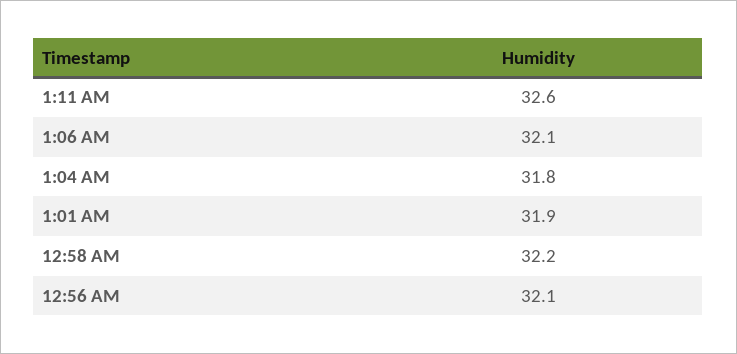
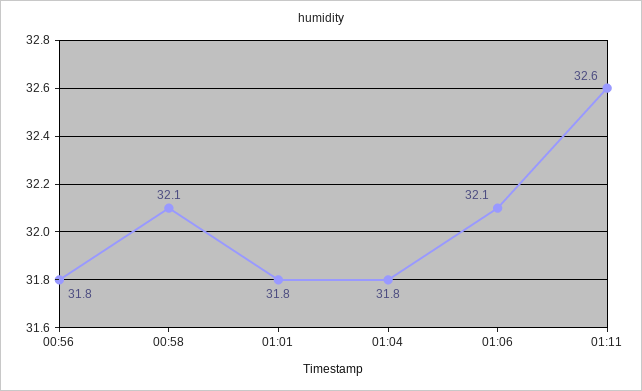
  {
    "1:11 AM": 32.6,
    "1:06 AM": 32.1,
    "1:04 AM": 31.8,
-   "1:01 AM": 31.9,
+   "1:01 AM": 31.8,
-   "12:58 AM": 32.2,
+   "12:58 AM": 32.1,
-   "12:56 AM": 32.1
+   "12:56 AM": 31.8
  }

